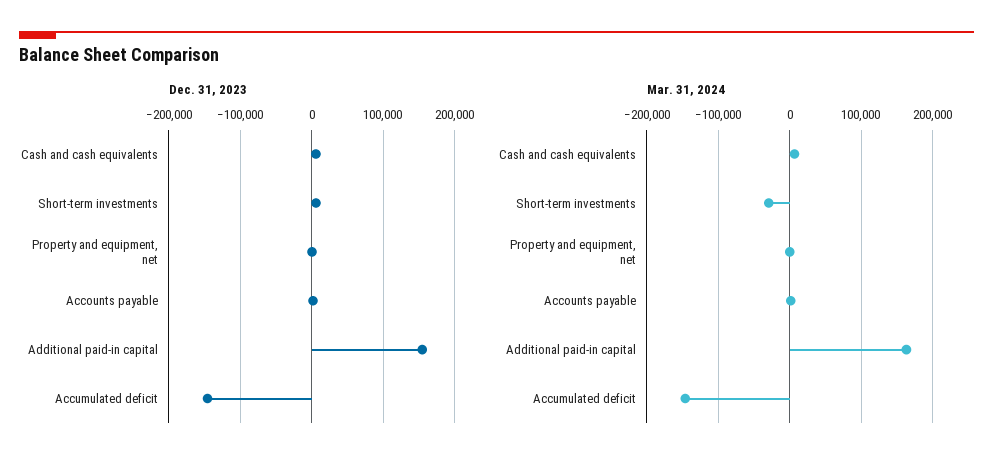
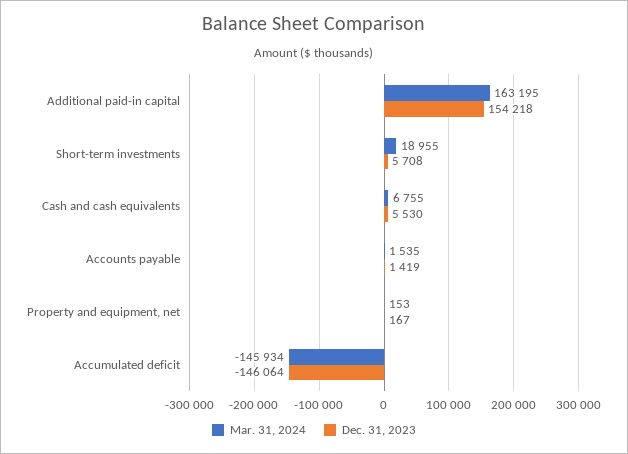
  {
    "Dec. 31, 2023": {
      "Cash and cash equivalents": 5530,
      "Short-term investments": 5708,
      "Property and equipment, net": 167,
      "Accounts payable": 1419,
      "Additional paid-in capital": 154218,
      "Accumulated deficit": -146064
    },
    "Mar. 31, 2024": {
      "Cash and cash equivalents": 6755,
-     "Short-term investments": -30000,
+     "Short-term investments": 18955,
      "Property and equipment, net": 153,
      "Accounts payable": 1535,
      "Additional paid-in capital": 163195,
      "Accumulated deficit": -145934
    }
  }

